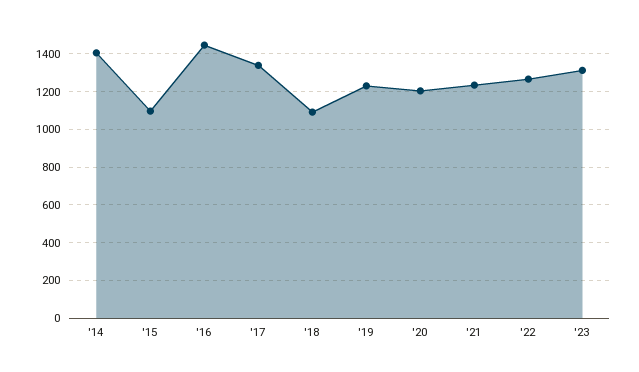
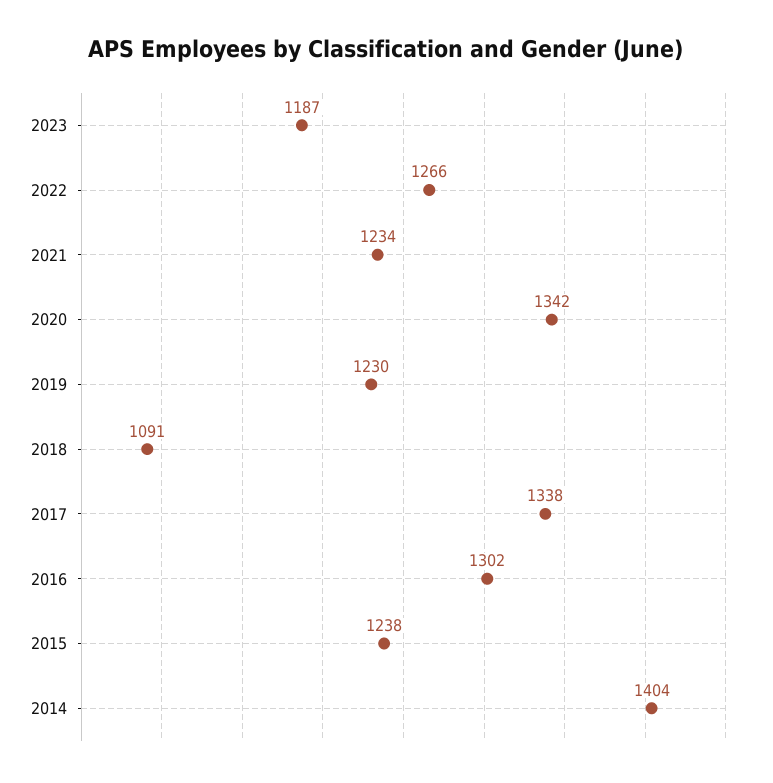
  {
    "'14": 1404,
-   "'15": 1100,
+   "'15": 1238,
-   "'16": 1450,
+   "'16": 1302,
    "'17": 1338,
    "'18": 1091,
    "'19": 1230,
-   "'20": 1200,
+   "'20": 1342,
    "'21": 1234,
    "'22": 1266,
-   "'23": 1300
+   "'23": 1187
  }

